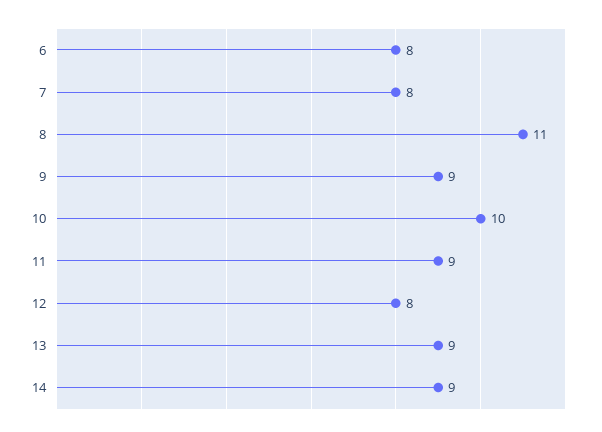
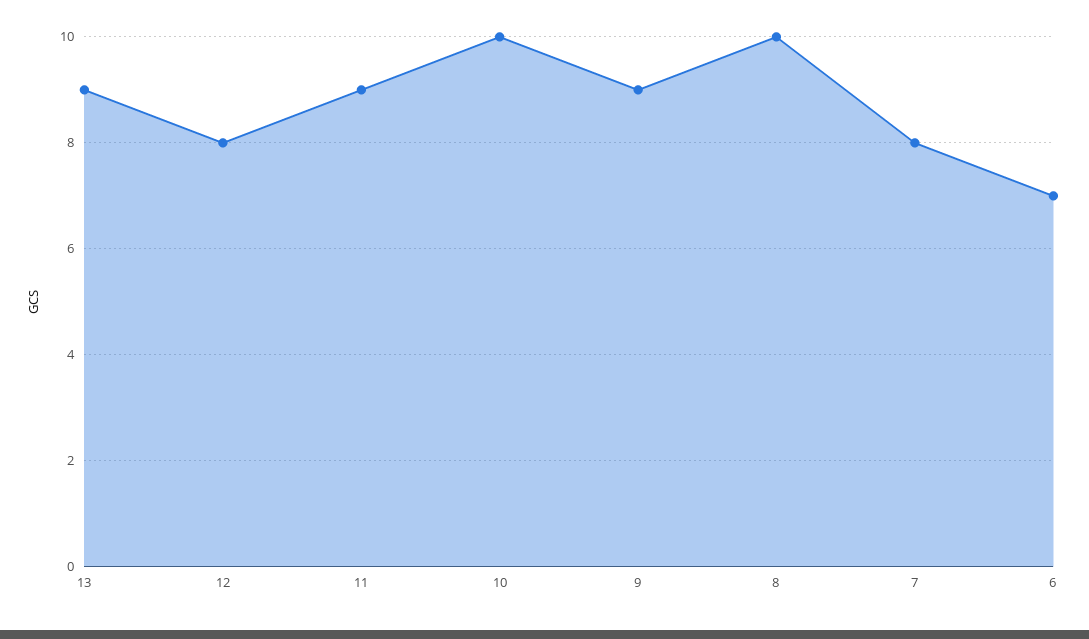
  {
-   "6": 8,
+   "6": 7,
    "7": 8,
-   "8": 11,
+   "8": 10,
    "9": 9,
    "10": 10,
    "11": 9,
    "12": 8,
-   "13": 9,
+   "13": 9
-   "14": 9
  }

